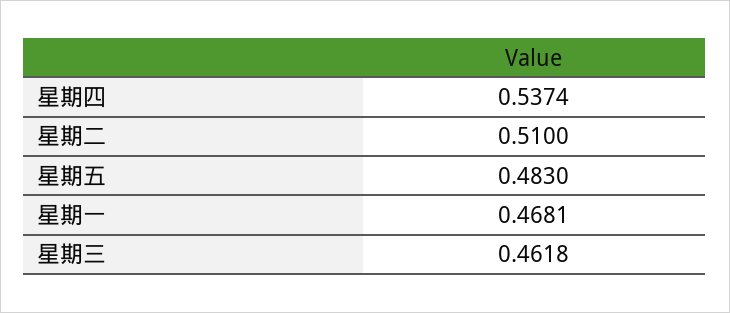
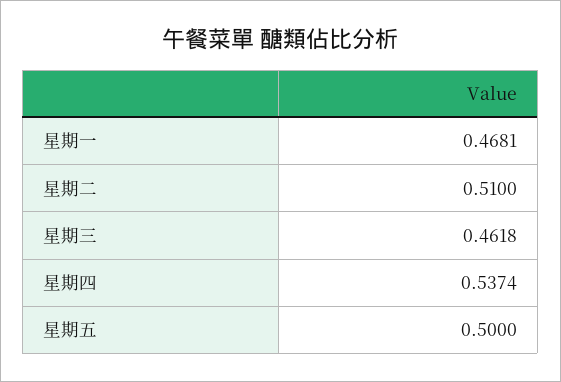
  {
    "星期四": 0.5374,
    "星期二": 0.51,
-   "星期五": 0.483,
+   "星期五": 0.5,
    "星期一": 0.4681,
    "星期三": 0.4618
  }

